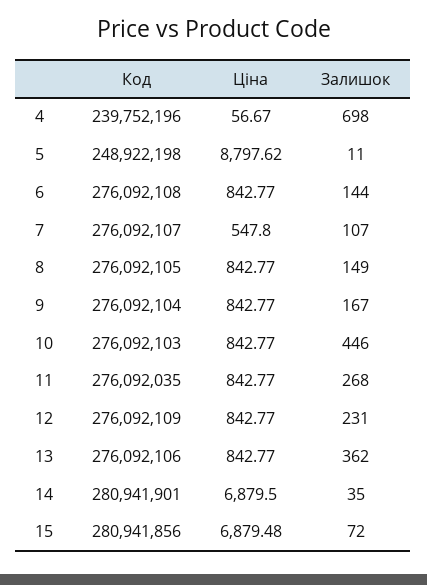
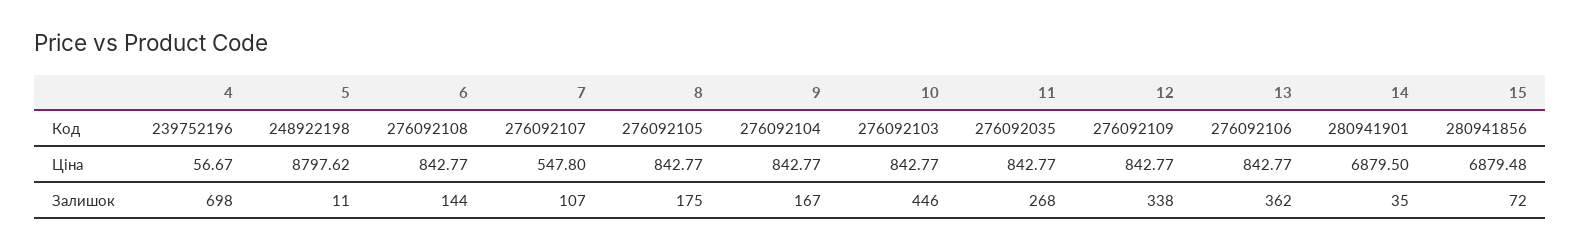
  {
    "Код": {
      "4": 239752196,
      "5": 248922198,
      "6": 276092108,
      "7": 276092107,
      "8": 276092105,
      "9": 276092104,
      "10": 276092103,
      "11": 276092035,
      "12": 276092109,
      "13": 276092106,
      "14": 280941901,
      "15": 280941856
    },
    "Ціна": {
      "4": 56.67,
      "5": 8797.62,
      "6": 842.77,
      "7": 547.8,
      "8": 842.77,
      "9": 842.77,
      "10": 842.77,
      "11": 842.77,
      "12": 842.77,
      "13": 842.77,
      "14": 6879.5,
      "15": 6879.48
    },
    "Залишок": {
      "4": 698,
      "5": 11,
      "6": 144,
      "7": 107,
-     "8": 149,
+     "8": 175,
      "9": 167,
      "10": 446,
      "11": 268,
-     "12": 231,
+     "12": 338,
      "13": 362,
      "14": 35,
      "15": 72
    }
  }

